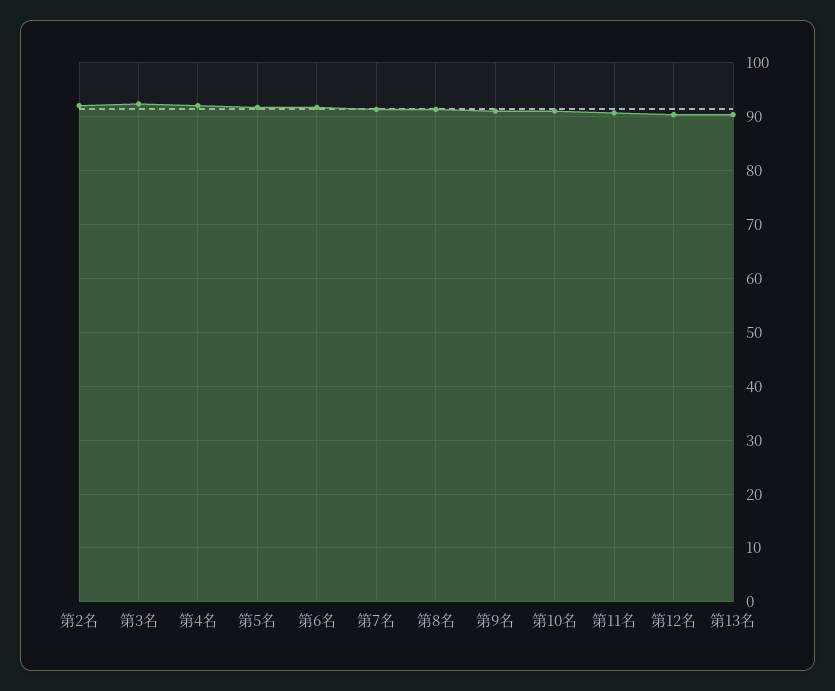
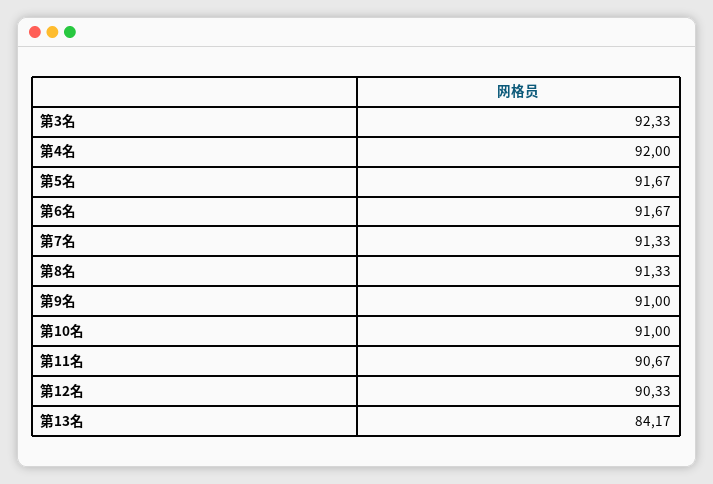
  {
-   "第2名": 92,
    "第3名": 92.33,
    "第4名": 92,
    "第5名": 91.67,
    "第6名": 91.67,
    "第7名": 91.33,
    "第8名": 91.33,
    "第9名": 91,
    "第10名": 91,
    "第11名": 90.67,
    "第12名": 90.33,
-   "第13名": 90
+   "第13名": 84.17
  }

